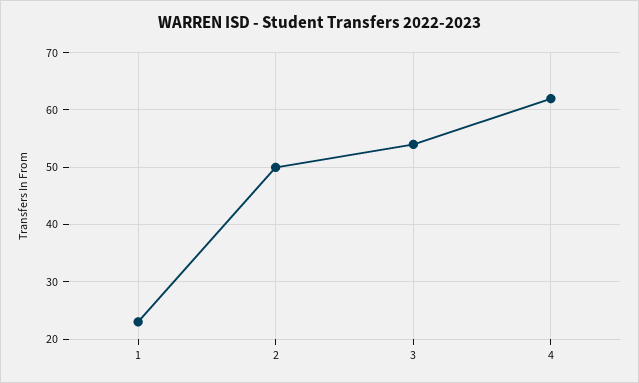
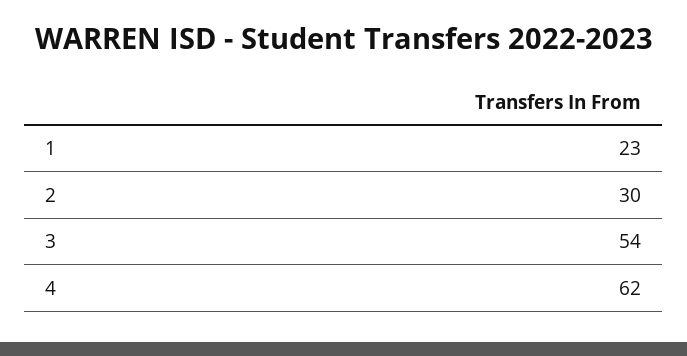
  {
    "1": 23,
-   "2": 50,
+   "2": 30,
    "3": 54,
    "4": 62
  }

